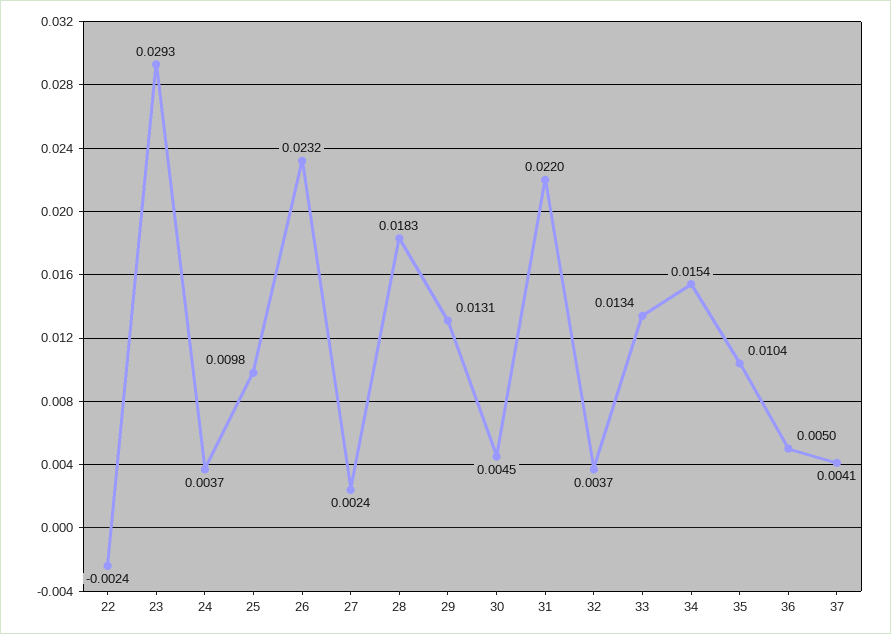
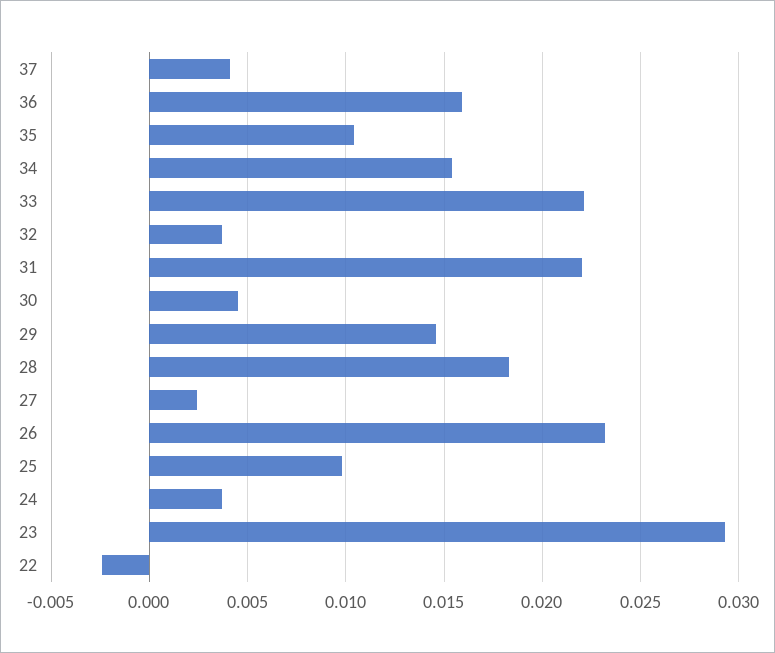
  {
    "22": -0.0024,
    "23": 0.0293,
    "24": 0.0037,
    "25": 0.0098,
    "26": 0.0232,
    "27": 0.0024,
    "28": 0.0183,
-   "29": 0.0131,
+   "29": 0.0145,
    "30": 0.0045,
    "31": 0.022,
    "32": 0.0037,
-   "33": 0.0134,
+   "33": 0.022,
    "34": 0.0154,
    "35": 0.0104,
-   "36": 0.005,
+   "36": 0.016,
    "37": 0.0041
  }

